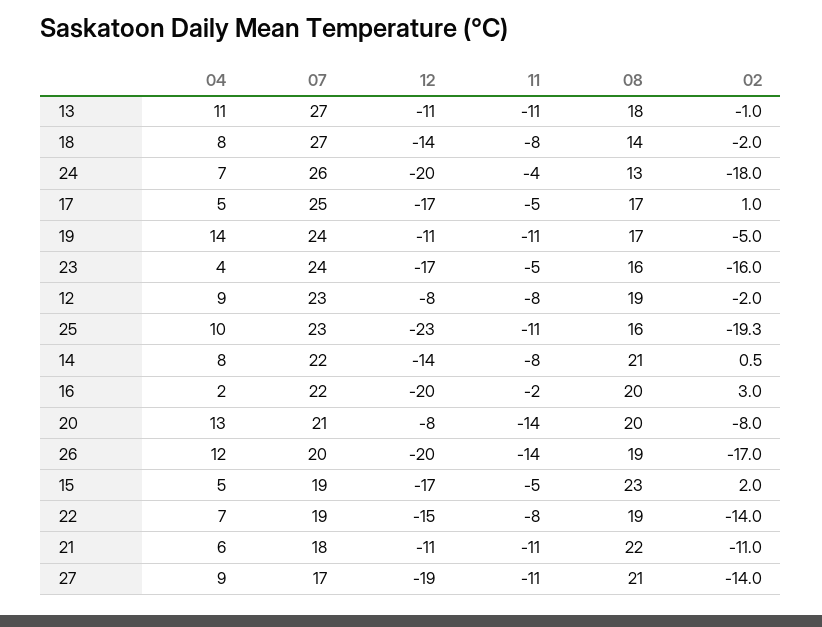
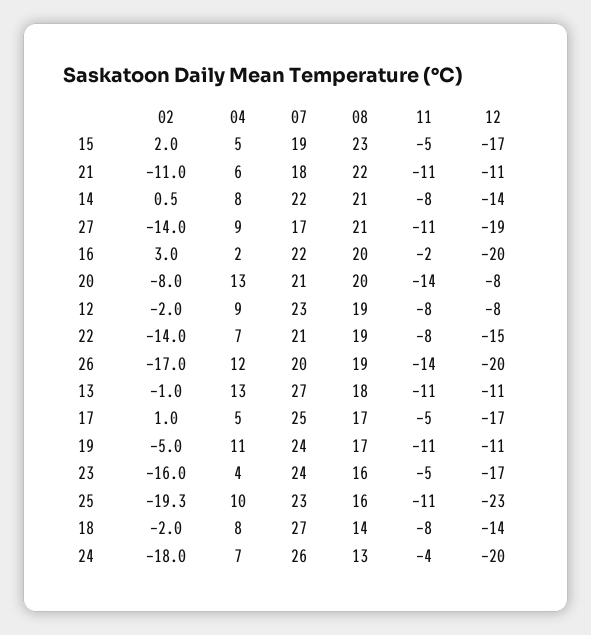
  {
    "04": {
-     "13": 11,
+     "13": 13,
      "18": 8,
      "24": 7,
      "17": 5,
-     "19": 14,
+     "19": 11,
      "23": 4,
      "12": 9,
      "25": 10,
      "14": 8,
      "16": 2,
      "20": 13,
      "26": 12,
      "15": 5,
      "22": 7,
      "21": 6,
      "27": 9
    },
    "07": {
      "13": 27,
      "18": 27,
      "24": 26,
      "17": 25,
      "19": 24,
      "23": 24,
      "12": 23,
      "25": 23,
      "14": 22,
      "16": 22,
      "20": 21,
      "26": 20,
      "15": 19,
-     "22": 19,
+     "22": 21,
      "21": 18,
      "27": 17
    },
    "12": {
      "13": -11,
      "18": -14,
      "24": -20,
      "17": -17,
      "19": -11,
      "23": -17,
      "12": -8,
      "25": -23,
      "14": -14,
      "16": -20,
      "20": -8,
      "26": -20,
      "15": -17,
      "22": -15,
      "21": -11,
      "27": -19
    },
    "11": {
      "13": -11,
      "18": -8,
      "24": -4,
      "17": -5,
      "19": -11,
      "23": -5,
      "12": -8,
      "25": -11,
      "14": -8,
      "16": -2,
      "20": -14,
      "26": -14,
      "15": -5,
      "22": -8,
      "21": -11,
      "27": -11
    },
    "08": {
      "13": 18,
      "18": 14,
      "24": 13,
      "17": 17,
      "19": 17,
      "23": 16,
      "12": 19,
      "25": 16,
      "14": 21,
      "16": 20,
      "20": 20,
      "26": 19,
      "15": 23,
      "22": 19,
      "21": 22,
      "27": 21
    },
    "02": {
      "13": -1,
      "18": -2,
      "24": -18,
      "17": 1,
      "19": -5,
      "23": -16,
      "12": -2,
      "25": -19.3,
      "14": 0.5,
      "16": 3,
      "20": -8,
      "26": -17,
      "15": 2,
      "22": -14,
      "21": -11,
      "27": -14
    }
  }

